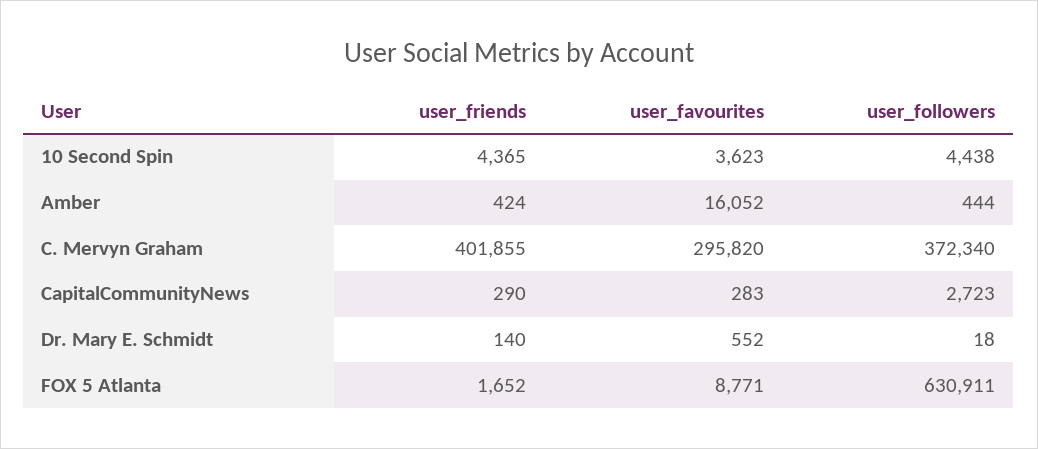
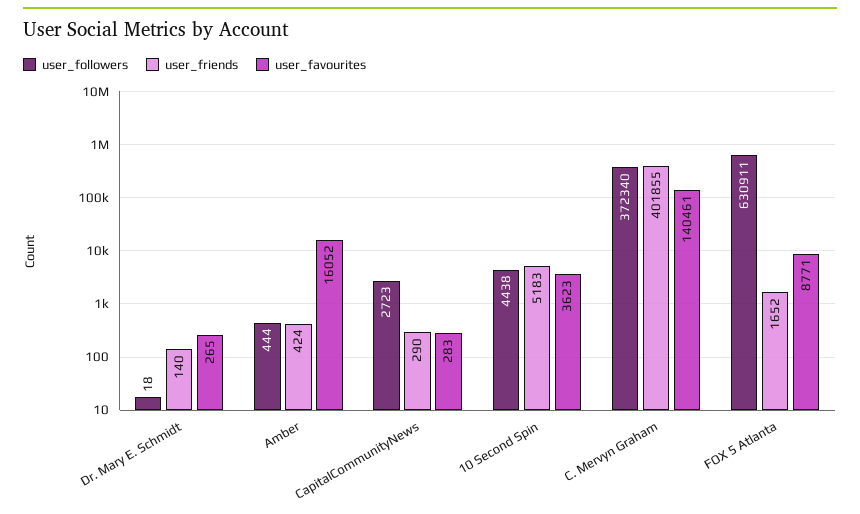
  {
    "user_friends": {
-     "10 Second Spin": 4365,
+     "10 Second Spin": 5183,
      "Amber": 424,
      "C. Mervyn Graham": 401855,
      "CapitalCommunityNews": 290,
      "Dr. Mary E. Schmidt": 140,
      "FOX 5 Atlanta": 1652
    },
    "user_favourites": {
      "10 Second Spin": 3623,
      "Amber": 16052,
-     "C. Mervyn Graham": 295820,
+     "C. Mervyn Graham": 140461,
      "CapitalCommunityNews": 283,
-     "Dr. Mary E. Schmidt": 552,
+     "Dr. Mary E. Schmidt": 265,
      "FOX 5 Atlanta": 8771
    },
    "user_followers": {
      "10 Second Spin": 4438,
      "Amber": 444,
      "C. Mervyn Graham": 372340,
      "CapitalCommunityNews": 2723,
      "Dr. Mary E. Schmidt": 18,
      "FOX 5 Atlanta": 630911
    }
  }

